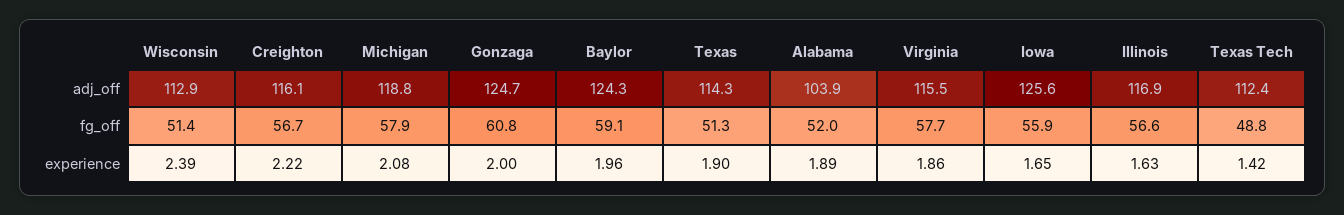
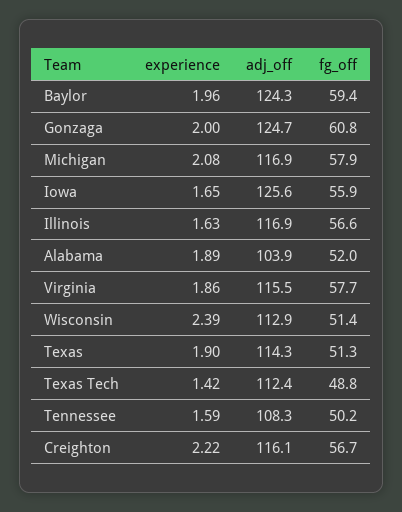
  {
    "Wisconsin": {
      "adj_off": 112.9,
      "fg_off": 51.4,
      "experience": 2.39
    },
    "Creighton": {
      "adj_off": 116.1,
      "fg_off": 56.7,
      "experience": 2.22
    },
    "Michigan": {
-     "adj_off": 118.8,
+     "adj_off": 116.9,
      "fg_off": 57.9,
      "experience": 2.08
    },
    "Gonzaga": {
      "adj_off": 124.7,
      "fg_off": 60.8,
      "experience": 2
    },
    "Baylor": {
      "adj_off": 124.3,
-     "fg_off": 59.1,
+     "fg_off": 59.4,
      "experience": 1.96
    },
    "Texas": {
      "adj_off": 114.3,
      "fg_off": 51.3,
      "experience": 1.9
    },
    "Alabama": {
      "adj_off": 103.9,
      "fg_off": 52,
      "experience": 1.89
    },
    "Virginia": {
      "adj_off": 115.5,
      "fg_off": 57.7,
      "experience": 1.86
    },
    "Iowa": {
      "adj_off": 125.6,
      "fg_off": 55.9,
      "experience": 1.65
    },
    "Illinois": {
      "adj_off": 116.9,
      "fg_off": 56.6,
      "experience": 1.63
    },
    "Texas Tech": {
      "adj_off": 112.4,
      "fg_off": 48.8,
      "experience": 1.42
-   }
+   },
+   "Tennessee": {
+     "experience": 1.59,
+     "adj_off": 108.3,
+     "fg_off": 50.2
+   }
  }

